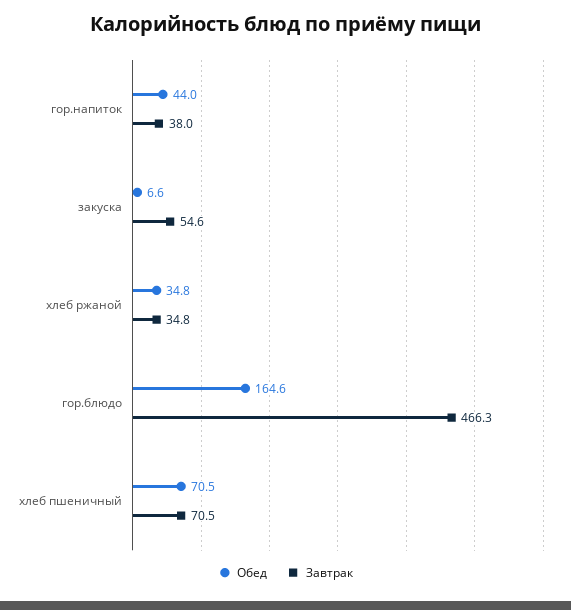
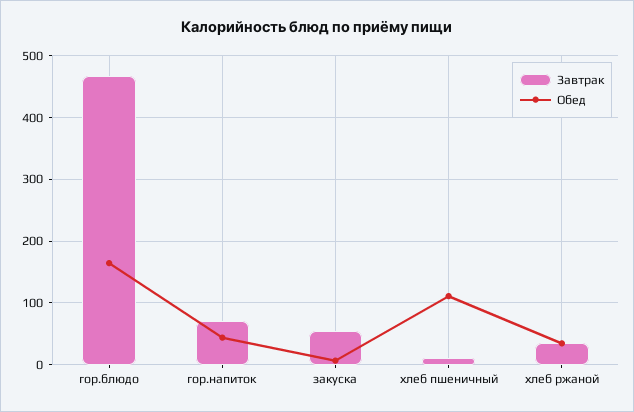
  {
    "Обед": {
      "гор.напиток": 44,
      "закуска": 6.6,
      "хлеб ржаной": 34.8,
      "гор.блюдо": 164.6,
-     "хлеб пшеничный": 70.5
+     "хлеб пшеничный": 110
    },
    "Завтрак": {
-     "гор.напиток": 38,
+     "гор.напиток": 70,
      "закуска": 54.6,
      "хлеб ржаной": 34.8,
      "гор.блюдо": 466.3,
-     "хлеб пшеничный": 70.5
+     "хлеб пшеничный": 10
    }
  }

